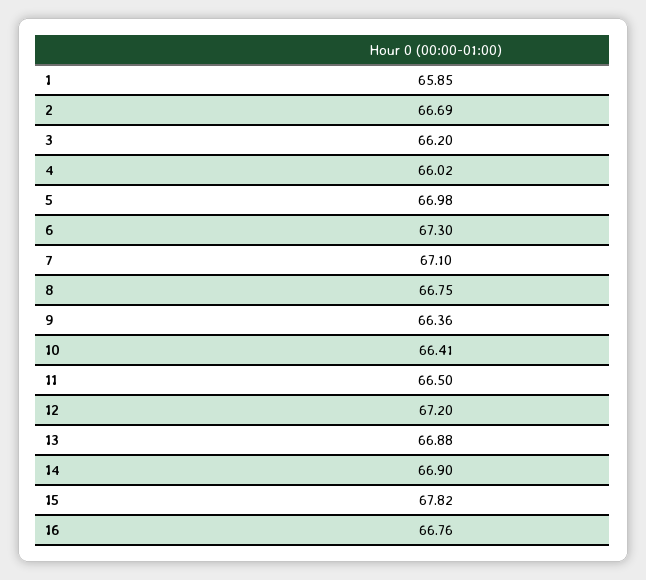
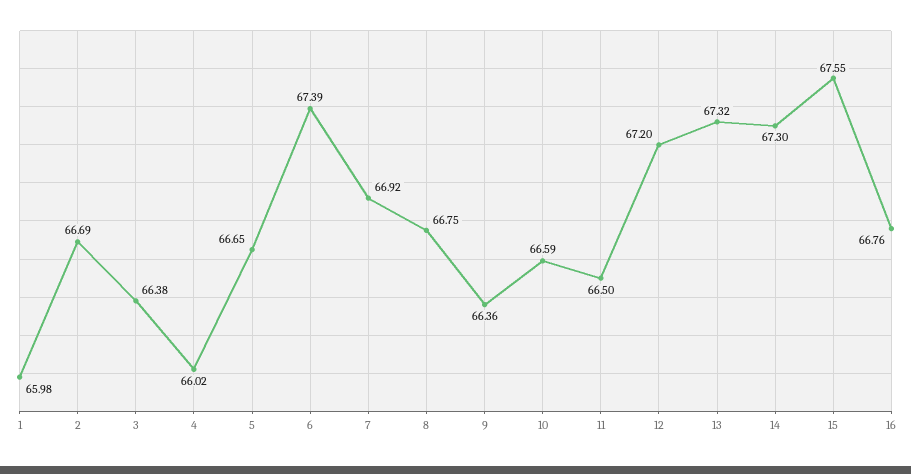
  {
-   "1": 65.85,
+   "1": 65.98,
    "2": 66.69,
-   "3": 66.2,
+   "3": 66.38,
    "4": 66.02,
-   "5": 66.98,
+   "5": 66.65,
-   "6": 67.3,
+   "6": 67.39,
-   "7": 67.1,
+   "7": 66.92,
    "8": 66.75,
    "9": 66.36,
-   "10": 66.41,
+   "10": 66.59,
    "11": 66.5,
    "12": 67.2,
-   "13": 66.88,
+   "13": 67.32,
-   "14": 66.9,
+   "14": 67.3,
-   "15": 67.82,
+   "15": 67.55,
    "16": 66.76
  }

